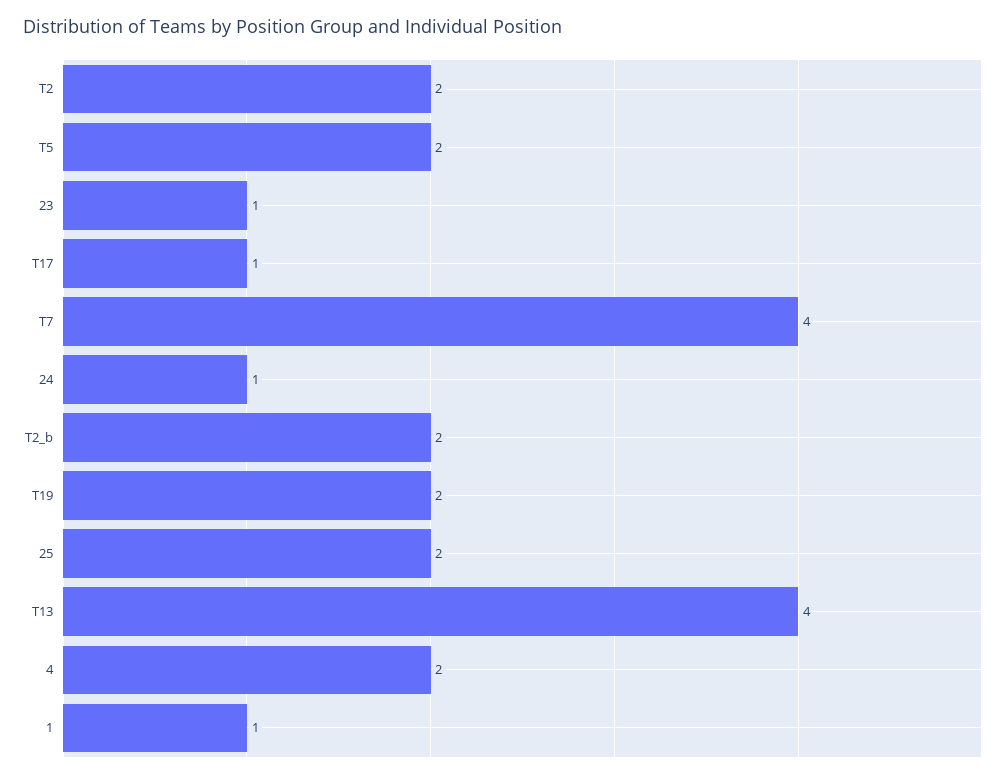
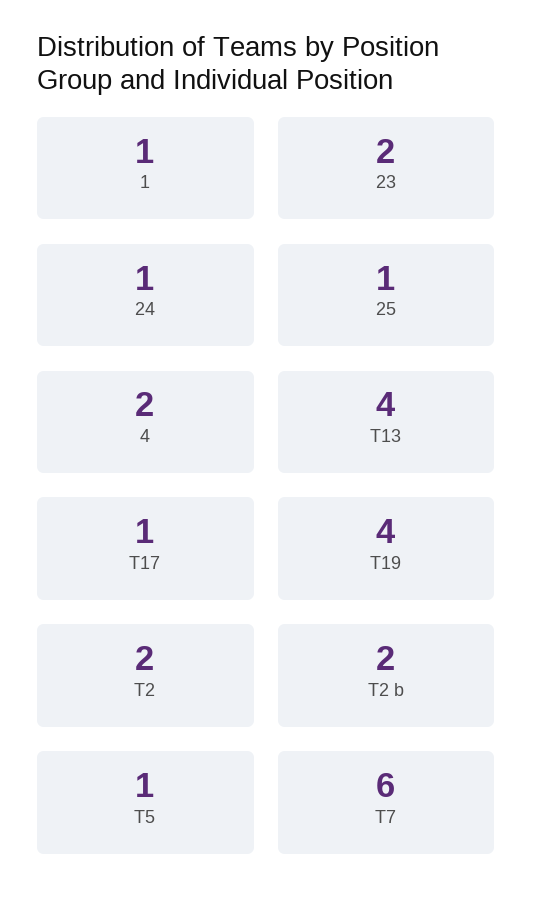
  {
    "T2": 2,
-   "T5": 2,
+   "T5": 1,
-   "23": 1,
+   "23": 2,
    "T17": 1,
-   "T7": 4,
+   "T7": 6,
    "24": 1,
    "T2_b": 2,
-   "T19": 2,
+   "T19": 4,
-   "25": 2,
+   "25": 1,
    "T13": 4,
    "4": 2,
    "1": 1
  }

